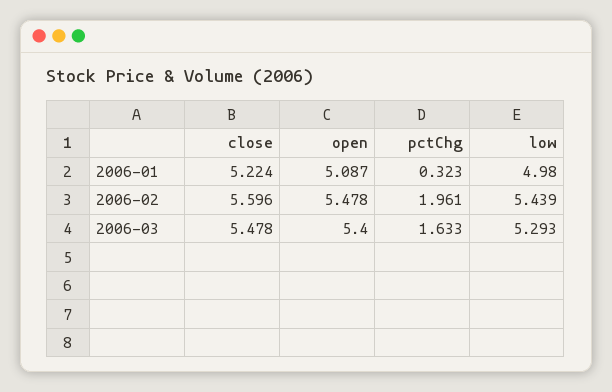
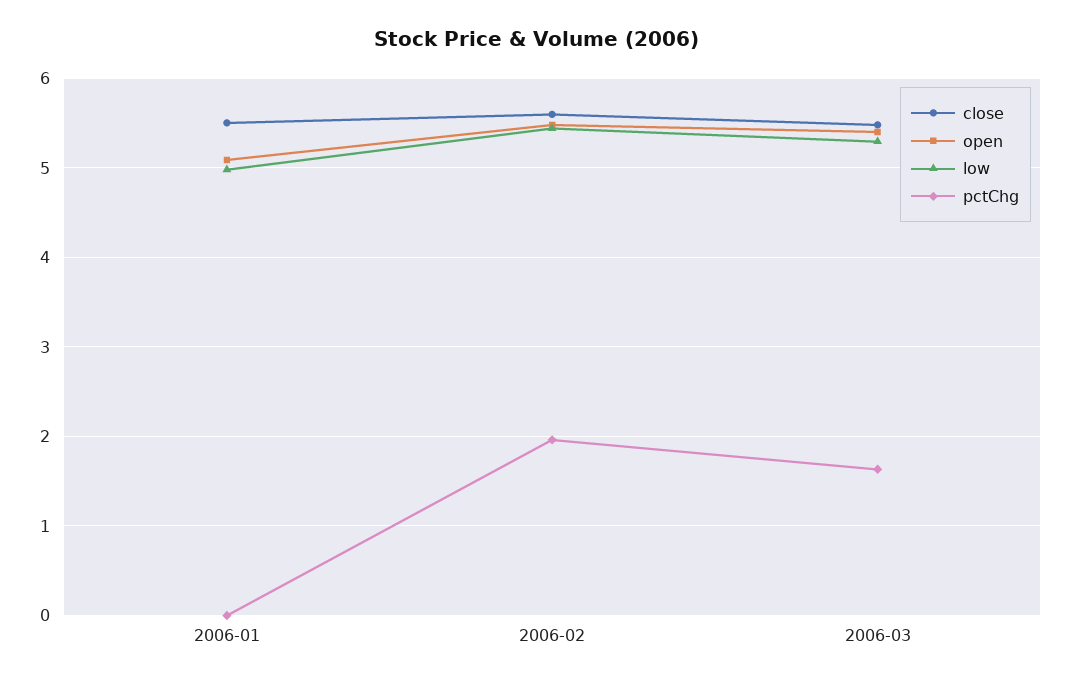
  {
    "close": {
-     "2006-01": 5.224,
+     "2006-01": 5.5,
      "2006-02": 5.596,
      "2006-03": 5.478
    },
    "open": {
      "2006-01": 5.087,
      "2006-02": 5.478,
      "2006-03": 5.4
    },
    "pctChg": {
-     "2006-01": 0.323,
+     "2006-01": 0,
      "2006-02": 1.961,
      "2006-03": 1.633
    },
    "low": {
      "2006-01": 4.98,
      "2006-02": 5.439,
      "2006-03": 5.293
    }
  }

